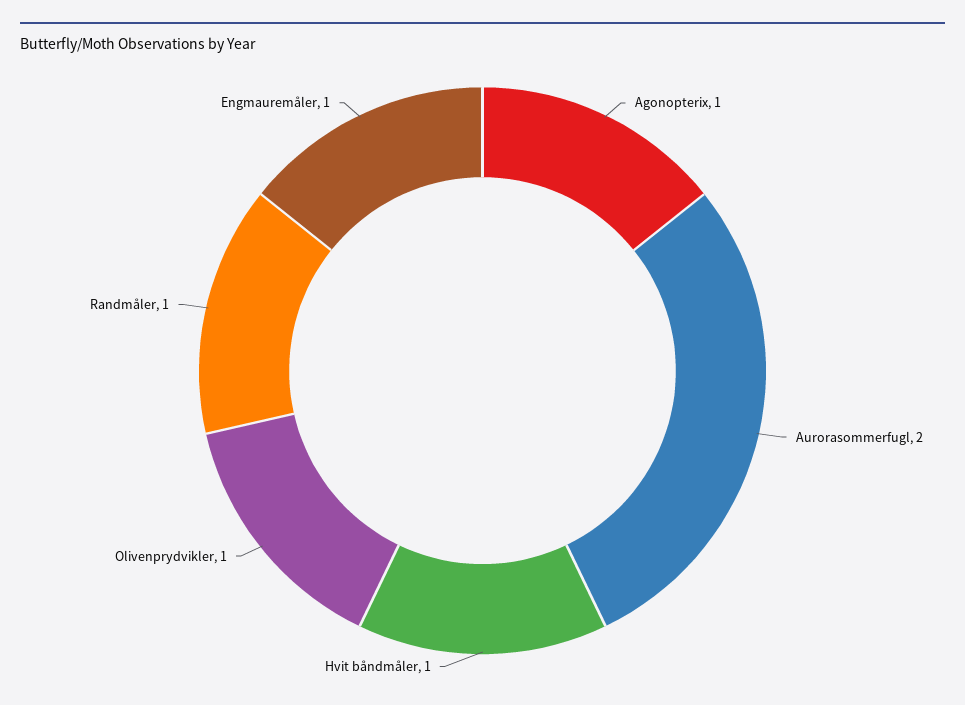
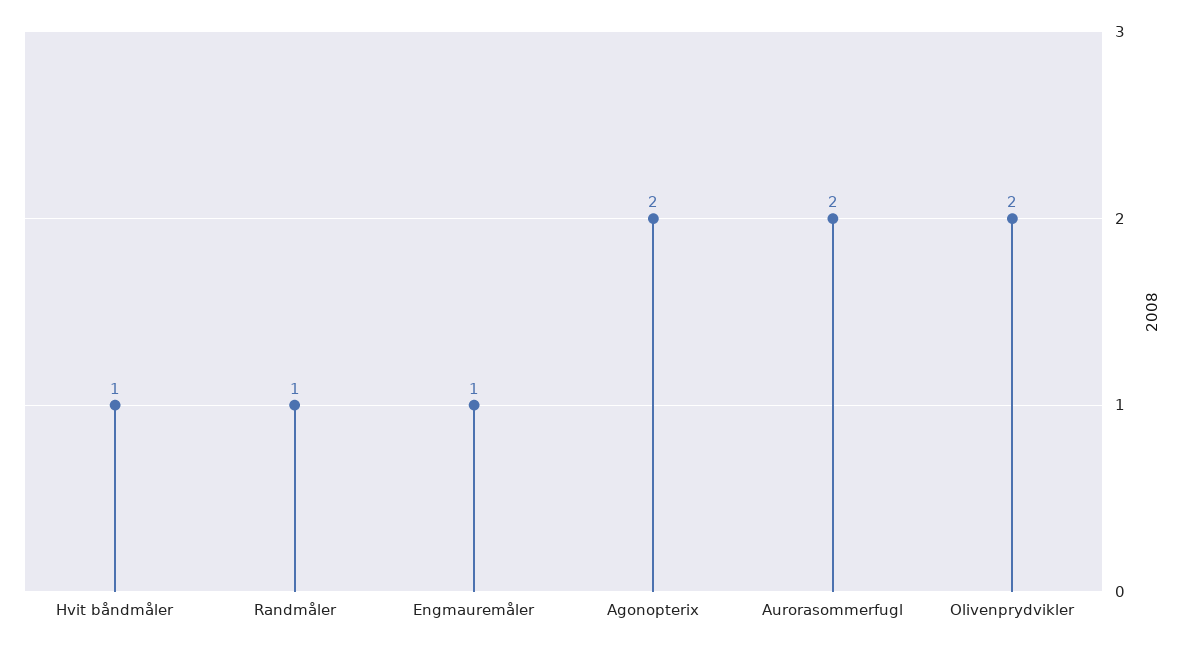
  {
-   "Agonopterix": 1,
+   "Agonopterix": 2,
    "Aurorasommerfugl": 2,
    "Hvit båndmåler": 1,
-   "Olivenprydvikler": 1,
+   "Olivenprydvikler": 2,
    "Randmåler": 1,
    "Engmauremåler": 1
  }

